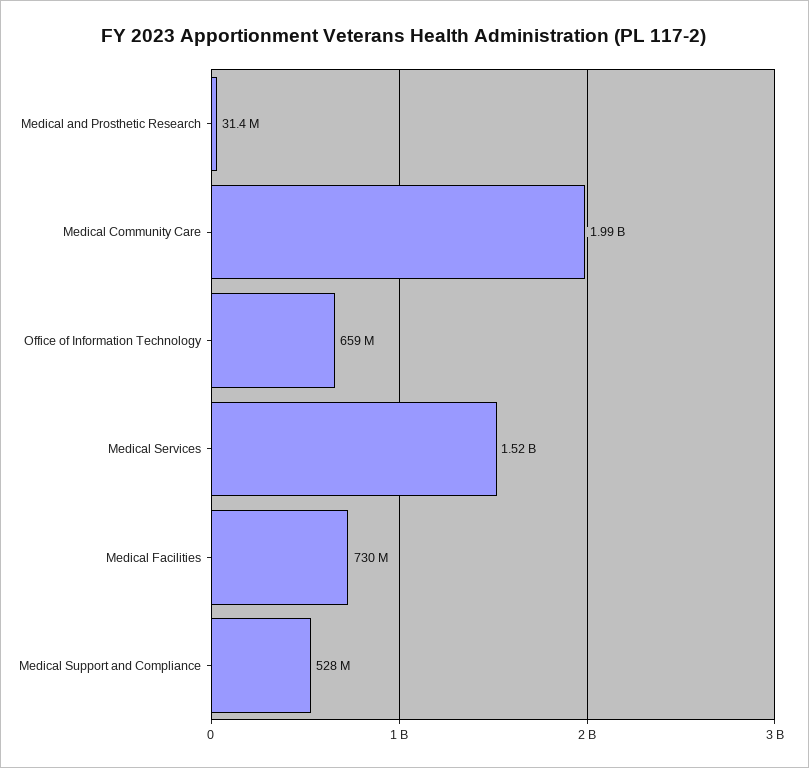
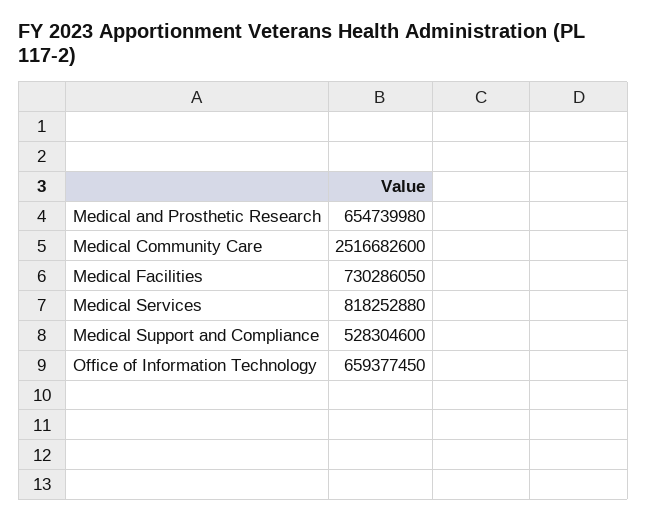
  {
-   "Medical and Prosthetic Research": 31400000,
+   "Medical and Prosthetic Research": 654739980,
-   "Medical Community Care": 1990000000,
+   "Medical Community Care": 2516682600,
    "Office of Information Technology": 659377450,
-   "Medical Services": 1520000000,
+   "Medical Services": 818252880,
    "Medical Facilities": 730286050,
    "Medical Support and Compliance": 528304600
  }

